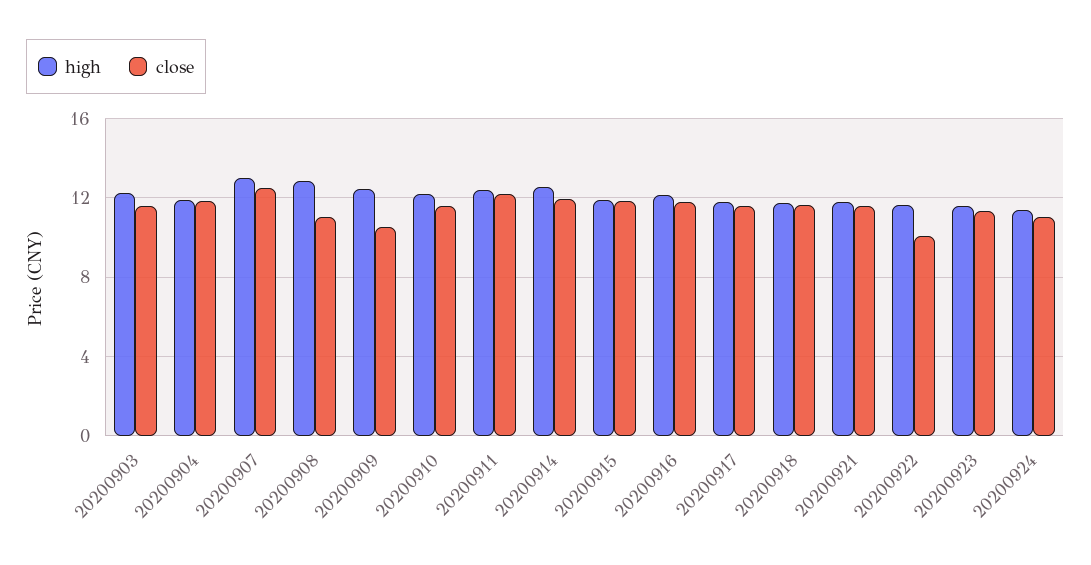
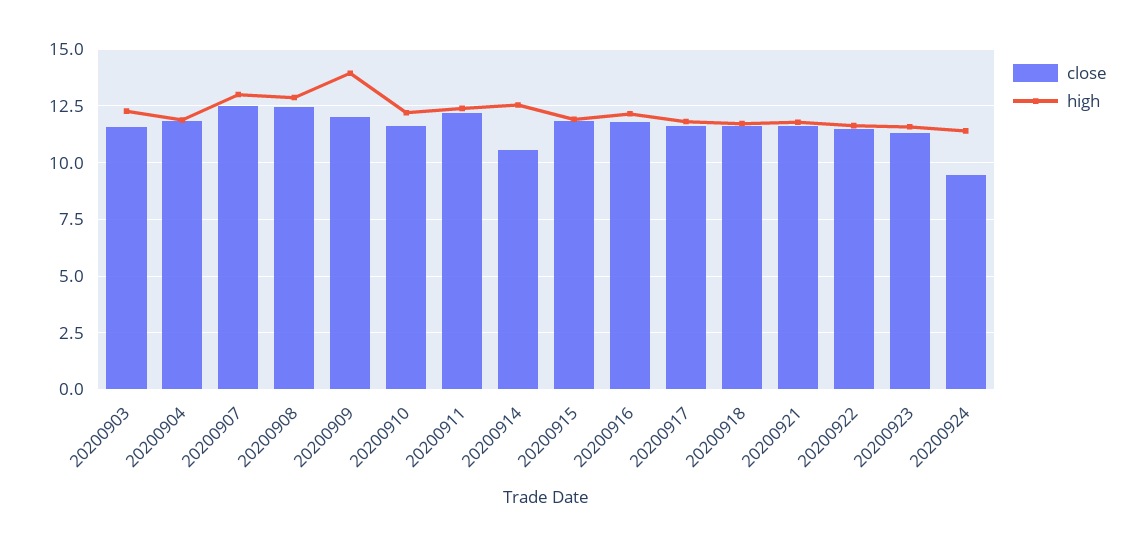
  {
    "high": {
      "20200903": 12.5,
      "20200904": 12,
      "20200907": 13,
      "20200908": 13,
-     "20200909": 12.5,
+     "20200909": 14,
      "20200910": 12,
      "20200911": 12.5,
      "20200914": 12.5,
      "20200915": 12,
      "20200916": 12,
      "20200917": 12,
      "20200918": 11.5,
      "20200921": 12,
      "20200922": 11.5,
      "20200923": 11.5,
      "20200924": 11.5
    },
    "close": {
      "20200903": 11.5,
      "20200904": 12,
      "20200907": 12.5,
-     "20200908": 11,
+     "20200908": 12.5,
-     "20200909": 10.5,
+     "20200909": 12,
      "20200910": 11.5,
      "20200911": 12,
-     "20200914": 12,
+     "20200914": 10.5,
      "20200915": 12,
      "20200916": 12,
      "20200917": 11.5,
      "20200918": 11.5,
      "20200921": 11.5,
-     "20200922": 10,
+     "20200922": 11.5,
      "20200923": 11.5,
-     "20200924": 11
+     "20200924": 9.5
    }
  }

